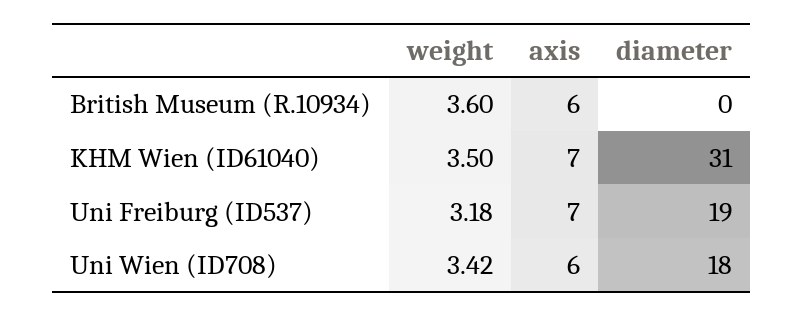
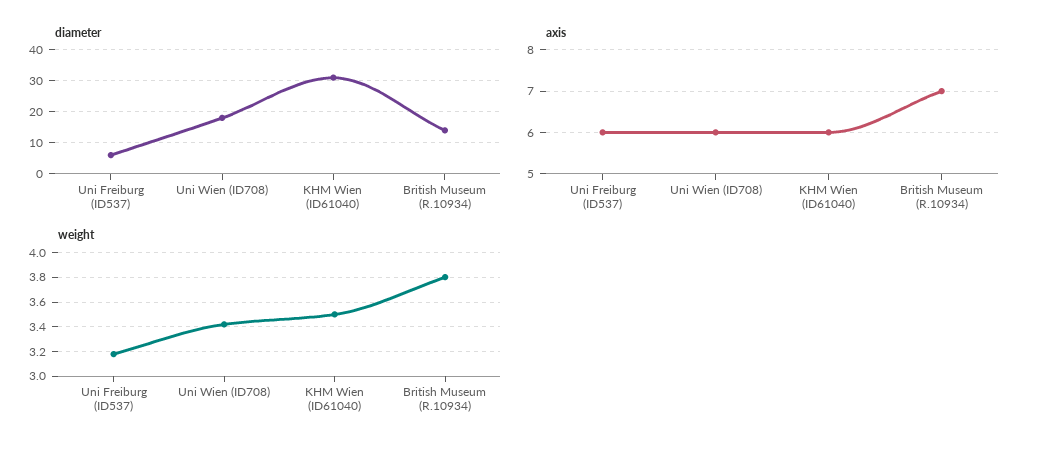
  {
    "weight": {
-     "British Museum (R.10934)": 3.6,
+     "British Museum (R.10934)": 3.8,
      "KHM Wien (ID61040)": 3.5,
      "Uni Freiburg (ID537)": 3.18,
      "Uni Wien (ID708)": 3.42
    },
    "axis": {
-     "British Museum (R.10934)": 6,
+     "British Museum (R.10934)": 7,
-     "KHM Wien (ID61040)": 7,
+     "KHM Wien (ID61040)": 6,
-     "Uni Freiburg (ID537)": 7,
+     "Uni Freiburg (ID537)": 6,
      "Uni Wien (ID708)": 6
    },
    "diameter": {
-     "British Museum (R.10934)": 0,
+     "British Museum (R.10934)": 15,
      "KHM Wien (ID61040)": 31,
-     "Uni Freiburg (ID537)": 19,
+     "Uni Freiburg (ID537)": 5,
      "Uni Wien (ID708)": 18
    }
  }

